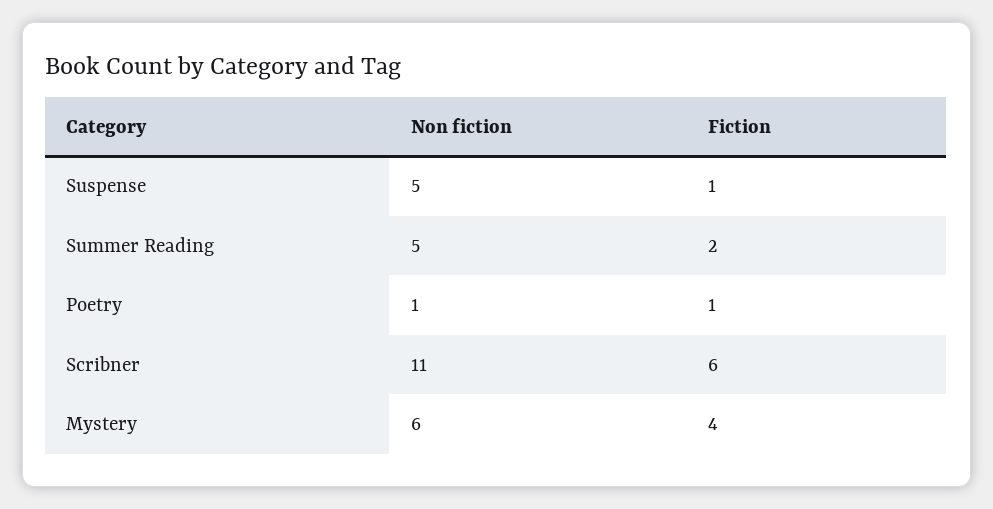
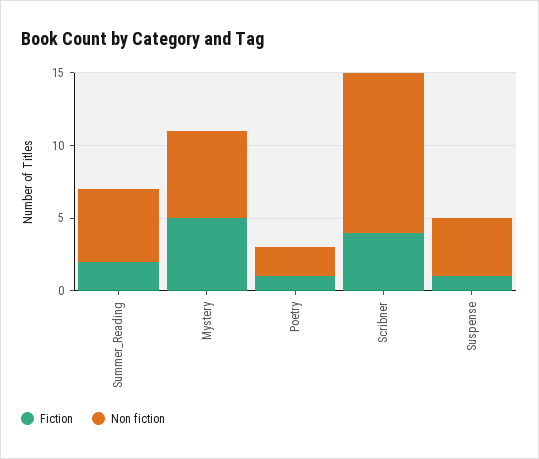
  {
    "Non fiction": {
-     "Suspense": 5,
+     "Suspense": 4,
      "Summer Reading": 5,
-     "Poetry": 1,
+     "Poetry": 2,
      "Scribner": 11,
      "Mystery": 6
    },
    "Fiction": {
      "Suspense": 1,
      "Summer Reading": 2,
      "Poetry": 1,
-     "Scribner": 6,
+     "Scribner": 4,
-     "Mystery": 4
+     "Mystery": 5
    }
  }

